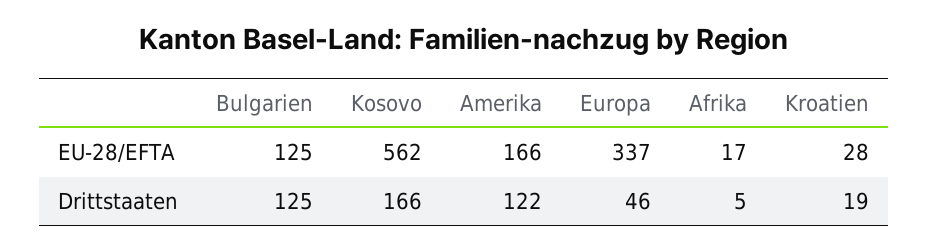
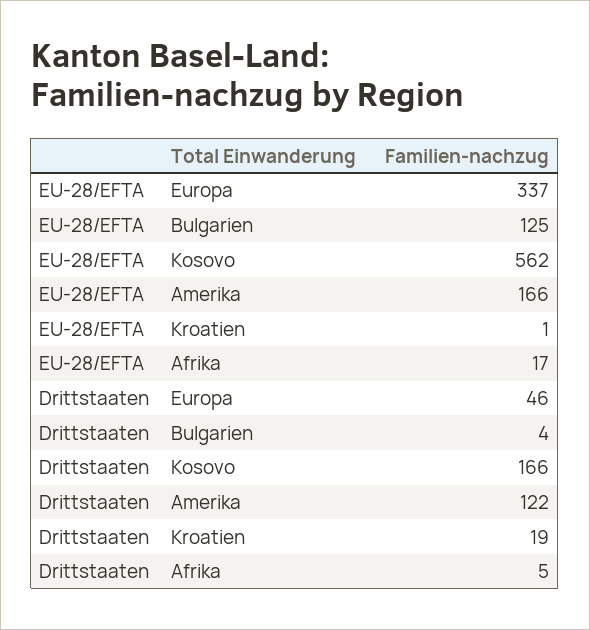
  {
    "Bulgarien": {
      "EU-28/EFTA": 125,
-     "Drittstaaten": 125
+     "Drittstaaten": 4
    },
    "Kosovo": {
      "EU-28/EFTA": 562,
      "Drittstaaten": 166
    },
    "Amerika": {
      "EU-28/EFTA": 166,
      "Drittstaaten": 122
    },
    "Europa": {
      "EU-28/EFTA": 337,
      "Drittstaaten": 46
    },
    "Afrika": {
      "EU-28/EFTA": 17,
      "Drittstaaten": 5
    },
    "Kroatien": {
-     "EU-28/EFTA": 28,
+     "EU-28/EFTA": 1,
      "Drittstaaten": 19
    }
  }

